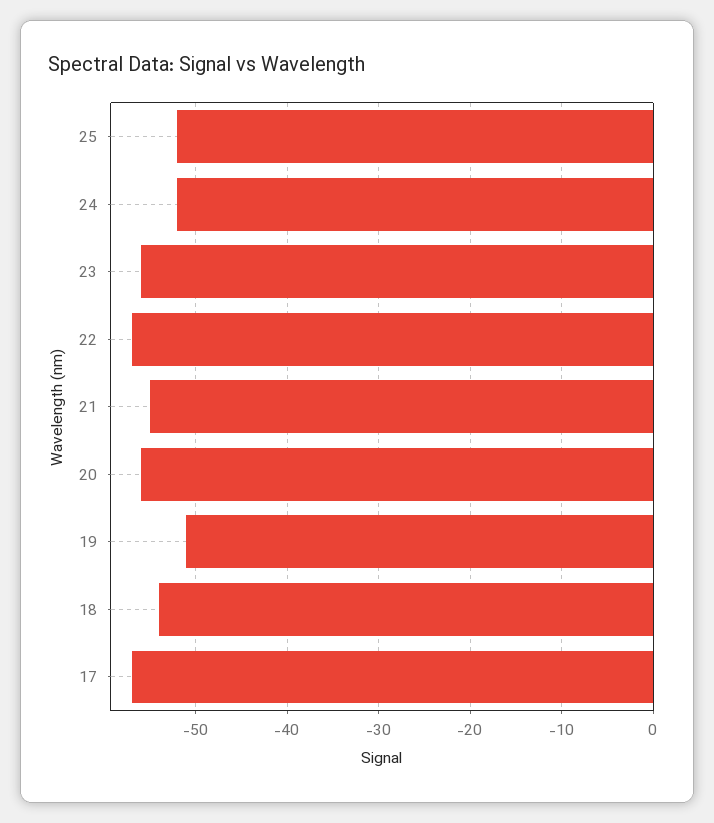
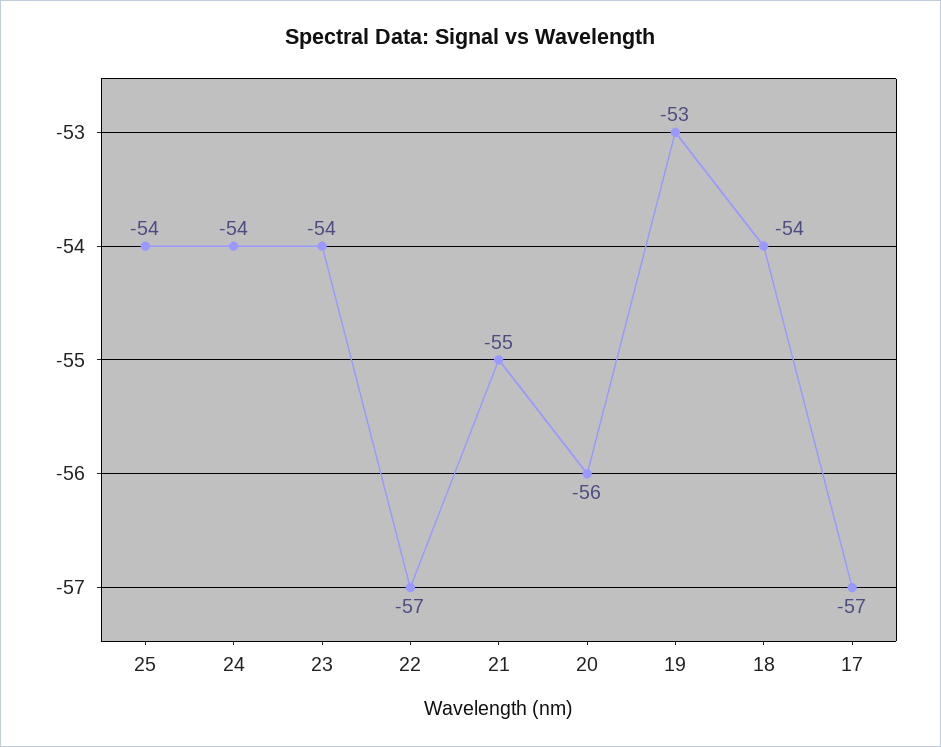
  {
-   "25": -52,
+   "25": -54,
-   "24": -52,
+   "24": -54,
-   "23": -56,
+   "23": -54,
    "22": -57,
    "21": -55,
    "20": -56,
-   "19": -51,
+   "19": -53,
    "18": -54,
    "17": -57
  }

